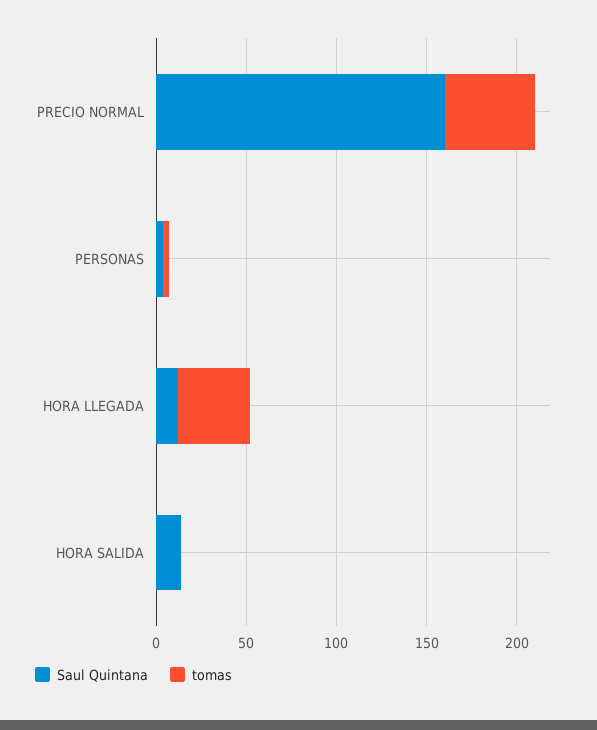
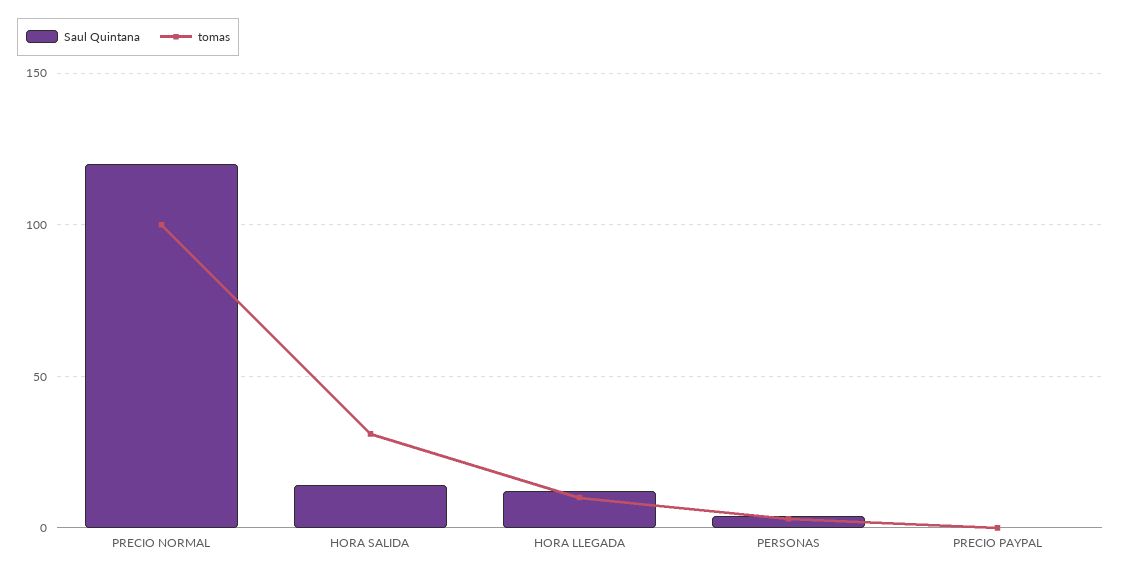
  {
    "Saul Quintana": {
-     "PRECIO NORMAL": 160,
+     "PRECIO NORMAL": 120,
      "PERSONAS": 5,
      "HORA LLEGADA": 10,
-     "HORA SALIDA": 15
+     "HORA SALIDA": 15,
+     "PRECIO PAYPAL": 0
    },
    "tomas": {
-     "PRECIO NORMAL": 50,
+     "PRECIO NORMAL": 100,
      "PERSONAS": 5,
-     "HORA LLEGADA": 40,
+     "HORA LLEGADA": 10,
-     "HORA SALIDA": 0
+     "HORA SALIDA": 30,
+     "PRECIO PAYPAL": 0
    }
  }

